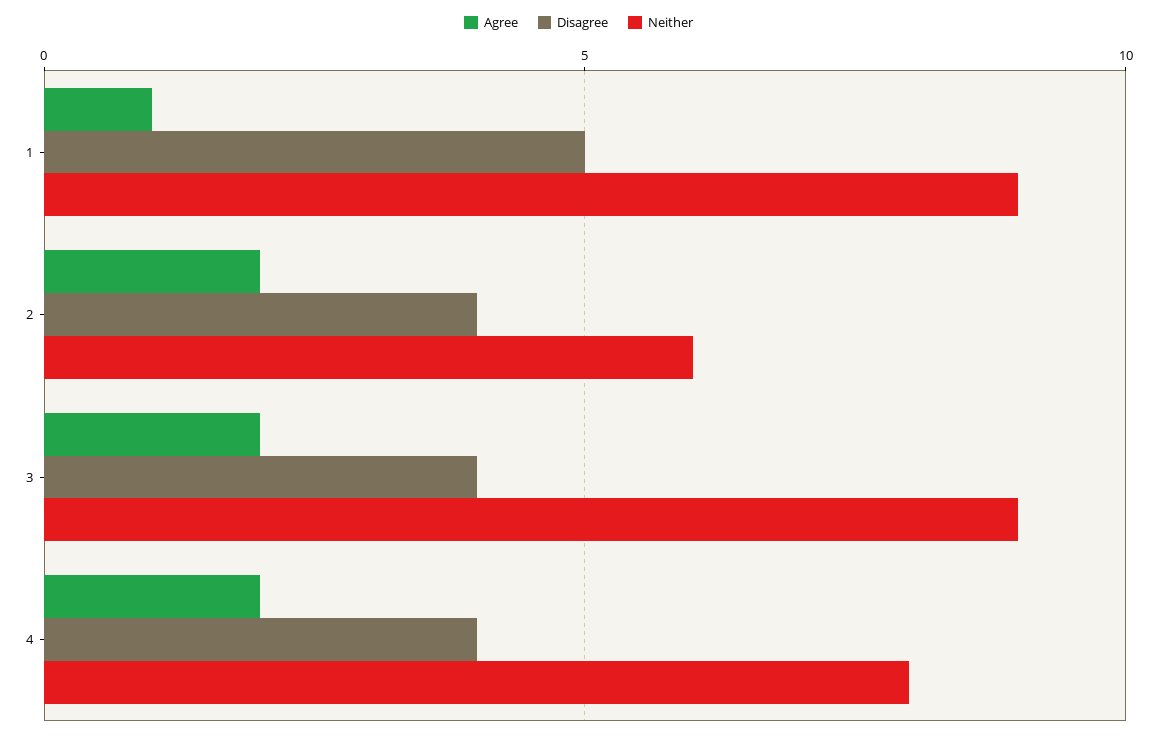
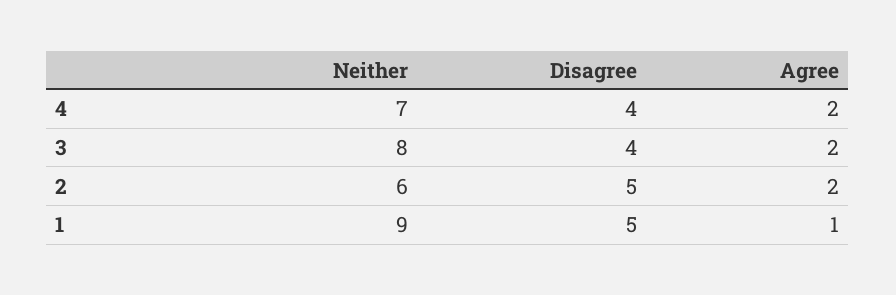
  {
    "Agree": {
      "1": 1,
      "2": 2,
      "3": 2,
      "4": 2
    },
    "Disagree": {
      "1": 5,
-     "2": 4,
+     "2": 5,
      "3": 4,
      "4": 4
    },
    "Neither": {
      "1": 9,
      "2": 6,
-     "3": 9,
+     "3": 8,
-     "4": 8
+     "4": 7
    }
  }

